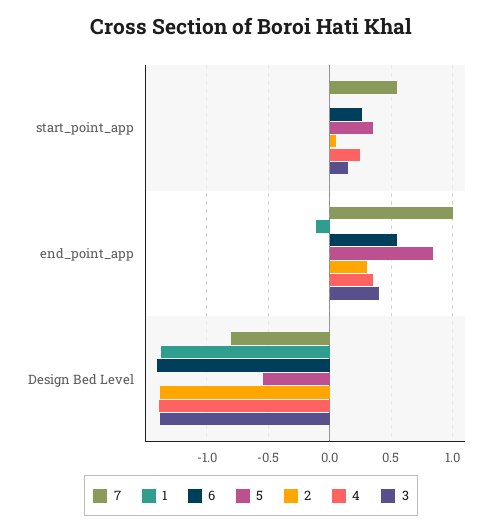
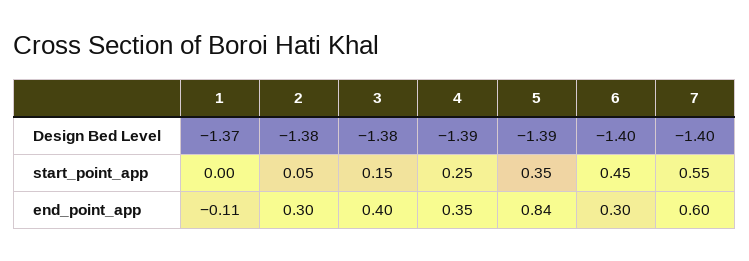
  {
    "7": {
      "start_point_app": 0.55,
-     "end_point_app": 1,
+     "end_point_app": 0.6,
-     "Design Bed Level": -0.8
+     "Design Bed Level": -1.4
    },
    "1": {
      "start_point_app": 0,
      "end_point_app": -0.11,
      "Design Bed Level": -1.37
    },
    "6": {
-     "start_point_app": 0.25,
+     "start_point_app": 0.45,
-     "end_point_app": 0.55,
+     "end_point_app": 0.3,
      "Design Bed Level": -1.4
    },
    "5": {
      "start_point_app": 0.35,
      "end_point_app": 0.84,
-     "Design Bed Level": -0.55
+     "Design Bed Level": -1.39
    },
    "2": {
      "start_point_app": 0.05,
      "end_point_app": 0.3,
      "Design Bed Level": -1.38
    },
    "4": {
      "start_point_app": 0.25,
      "end_point_app": 0.35,
      "Design Bed Level": -1.39
    },
    "3": {
      "start_point_app": 0.15,
      "end_point_app": 0.4,
      "Design Bed Level": -1.38
    }
  }

